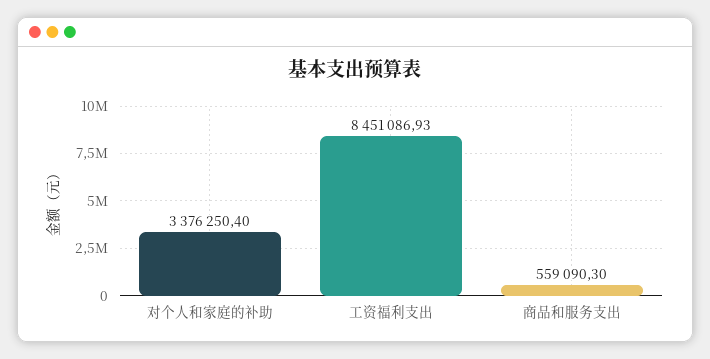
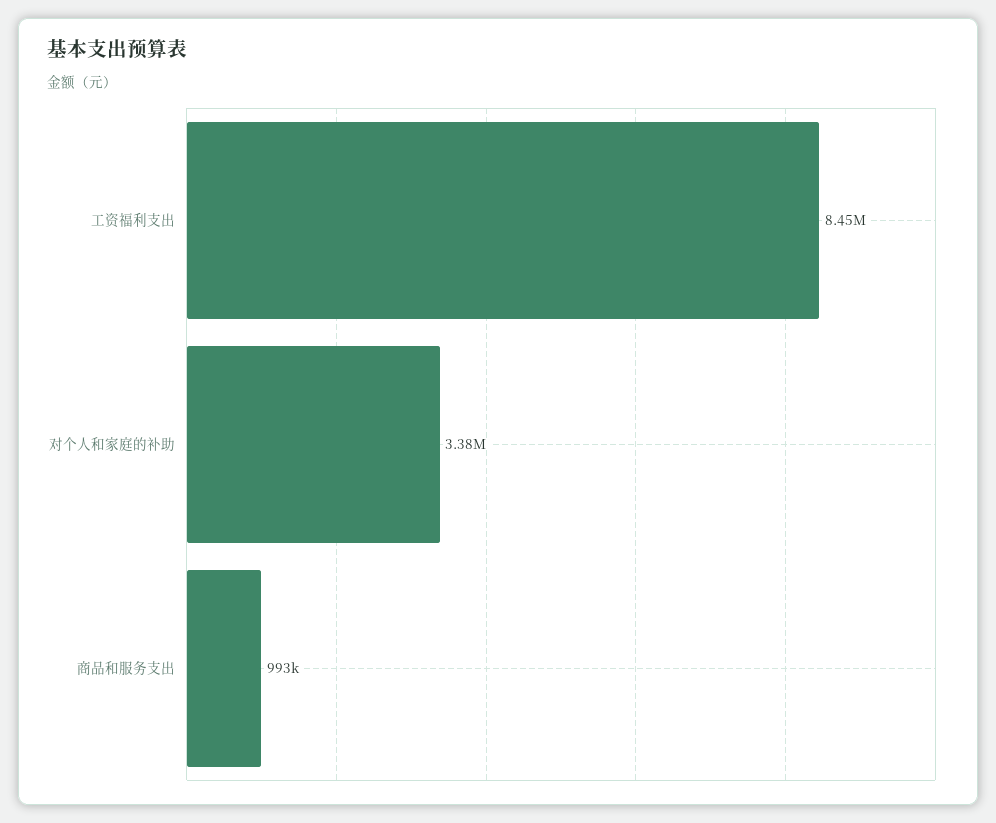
  {
    "对个人和家庭的补助": 3376250.4,
    "工资福利支出": 8451086.93,
-   "商品和服务支出": 559090.3
+   "商品和服务支出": 993000
  }

